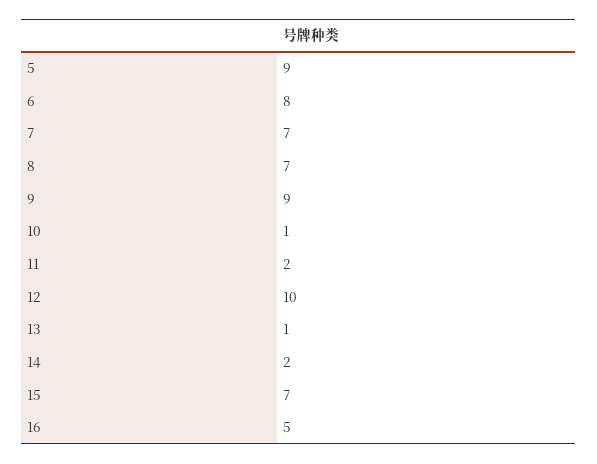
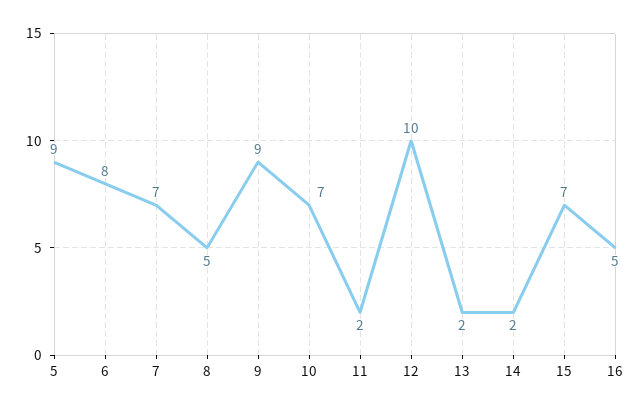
  {
    "5": 9,
    "6": 8,
    "7": 7,
-   "8": 7,
+   "8": 5,
    "9": 9,
-   "10": 1,
+   "10": 7,
    "11": 2,
    "12": 10,
-   "13": 1,
+   "13": 2,
    "14": 2,
    "15": 7,
    "16": 5
  }

